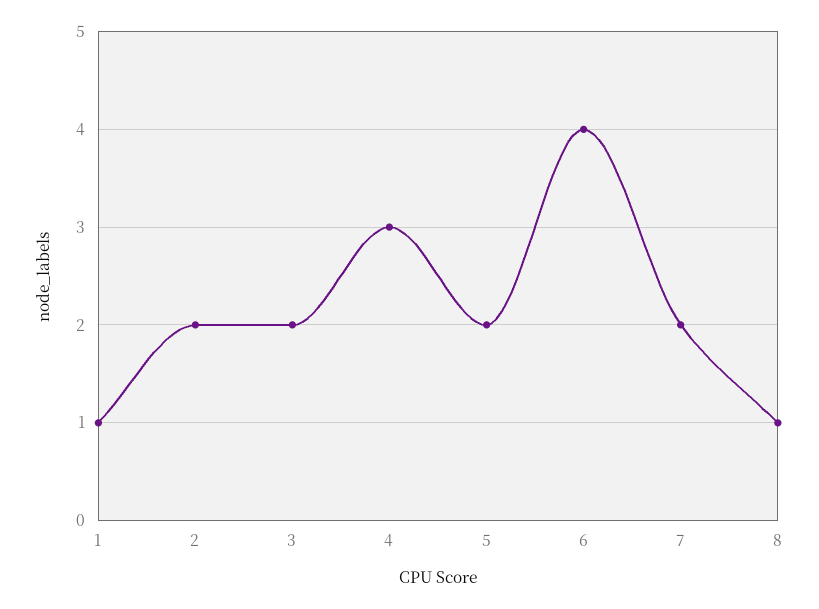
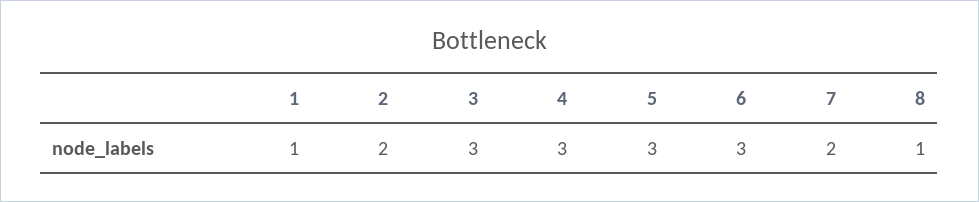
  {
    "1": 1,
    "2": 2,
-   "3": 2,
+   "3": 3,
    "4": 3,
-   "5": 2,
+   "5": 3,
-   "6": 4,
+   "6": 3,
    "7": 2,
    "8": 1
  }

